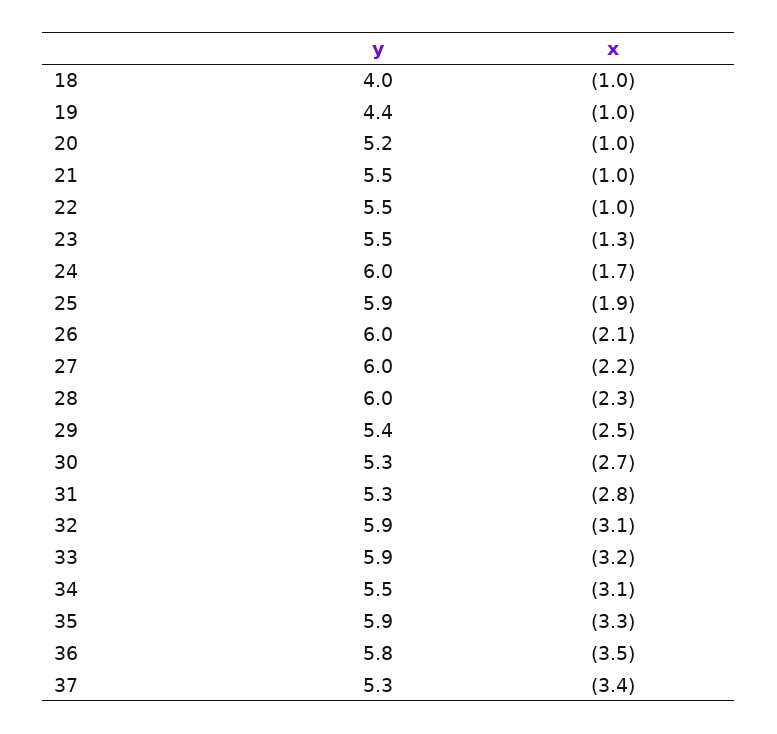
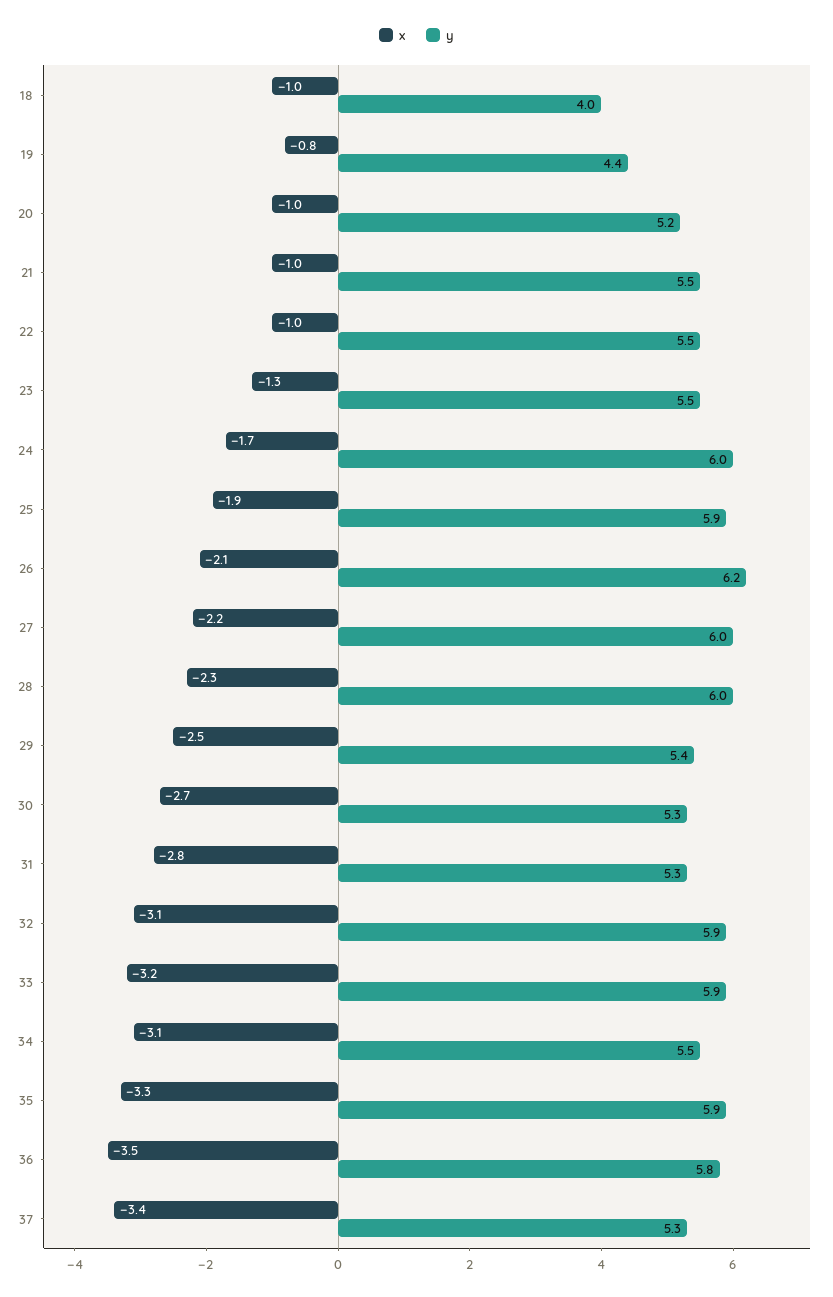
  {
    "y": {
      "18": 4,
      "19": 4.4,
      "20": 5.2,
      "21": 5.5,
      "22": 5.5,
      "23": 5.5,
      "24": 6,
      "25": 5.9,
-     "26": 6,
+     "26": 6.2,
      "27": 6,
      "28": 6,
      "29": 5.4,
      "30": 5.3,
      "31": 5.3,
      "32": 5.9,
      "33": 5.9,
      "34": 5.5,
      "35": 5.9,
      "36": 5.8,
      "37": 5.3
    },
    "x": {
      "18": -1,
-     "19": -1,
+     "19": -0.8,
      "20": -1,
      "21": -1,
      "22": -1,
      "23": -1.3,
      "24": -1.7,
      "25": -1.9,
      "26": -2.1,
      "27": -2.2,
      "28": -2.3,
      "29": -2.5,
      "30": -2.7,
      "31": -2.8,
      "32": -3.1,
      "33": -3.2,
      "34": -3.1,
      "35": -3.3,
      "36": -3.5,
      "37": -3.4
    }
  }

